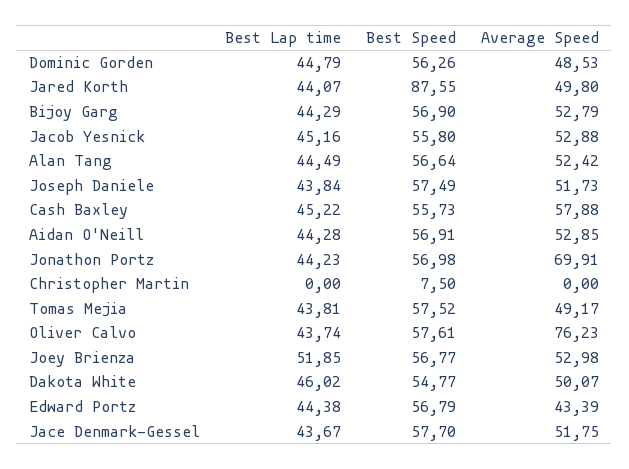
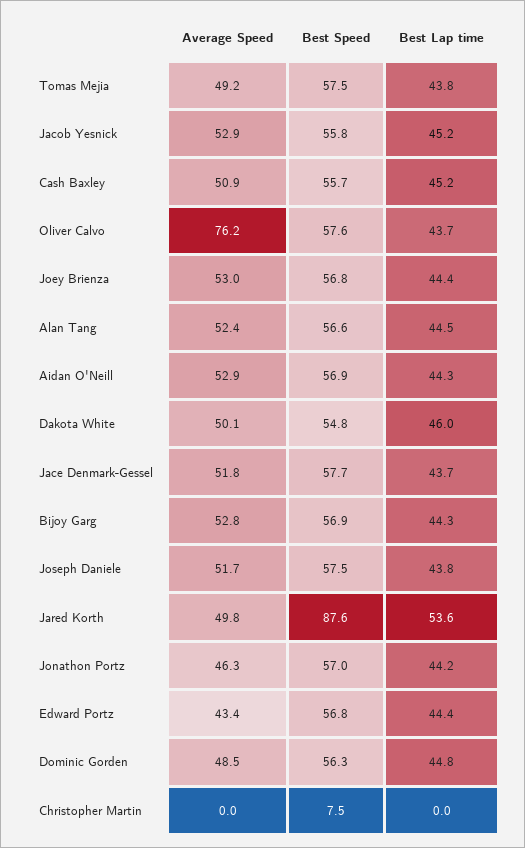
  {
    "Best Lap time": {
      "Dominic Gorden": 44.79,
-     "Jared Korth": 44.07,
+     "Jared Korth": 53.6,
      "Bijoy Garg": 44.29,
      "Jacob Yesnick": 45.16,
      "Alan Tang": 44.49,
      "Joseph Daniele": 43.84,
      "Cash Baxley": 45.22,
      "Aidan O'Neill": 44.28,
      "Jonathon Portz": 44.23,
      "Christopher Martin": 0,
      "Tomas Mejia": 43.81,
      "Oliver Calvo": 43.74,
-     "Joey Brienza": 51.85,
+     "Joey Brienza": 44.4,
      "Dakota White": 46.02,
      "Edward Portz": 44.38,
      "Jace Denmark-Gessel": 43.67
    },
    "Best Speed": {
      "Dominic Gorden": 56.26,
      "Jared Korth": 87.55,
      "Bijoy Garg": 56.9,
      "Jacob Yesnick": 55.8,
      "Alan Tang": 56.64,
      "Joseph Daniele": 57.49,
      "Cash Baxley": 55.73,
      "Aidan O'Neill": 56.91,
      "Jonathon Portz": 56.98,
      "Christopher Martin": 7.5,
      "Tomas Mejia": 57.52,
      "Oliver Calvo": 57.61,
      "Joey Brienza": 56.77,
      "Dakota White": 54.77,
      "Edward Portz": 56.79,
      "Jace Denmark-Gessel": 57.7
    },
    "Average Speed": {
      "Dominic Gorden": 48.53,
      "Jared Korth": 49.8,
      "Bijoy Garg": 52.79,
      "Jacob Yesnick": 52.88,
      "Alan Tang": 52.42,
      "Joseph Daniele": 51.73,
-     "Cash Baxley": 57.88,
+     "Cash Baxley": 50.9,
      "Aidan O'Neill": 52.85,
-     "Jonathon Portz": 69.91,
+     "Jonathon Portz": 46.3,
      "Christopher Martin": 0,
      "Tomas Mejia": 49.17,
      "Oliver Calvo": 76.23,
      "Joey Brienza": 52.98,
      "Dakota White": 50.07,
      "Edward Portz": 43.39,
      "Jace Denmark-Gessel": 51.75
    }
  }

